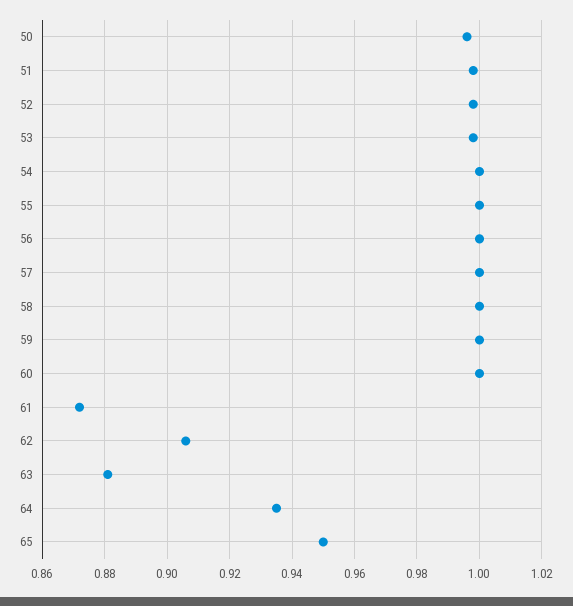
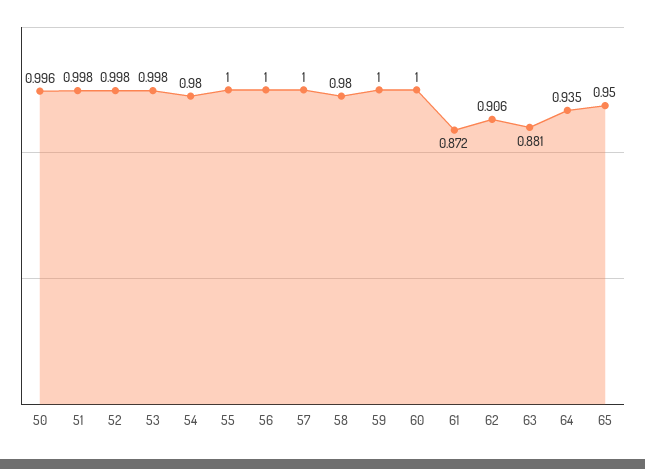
  {
    "50": 0.996,
    "51": 0.998,
    "52": 0.998,
    "53": 0.998,
-   "54": 1,
+   "54": 0.98,
    "55": 1,
    "56": 1,
    "57": 1,
-   "58": 1,
+   "58": 0.98,
    "59": 1,
    "60": 1,
    "61": 0.872,
    "62": 0.906,
    "63": 0.881,
    "64": 0.935,
    "65": 0.95
  }

